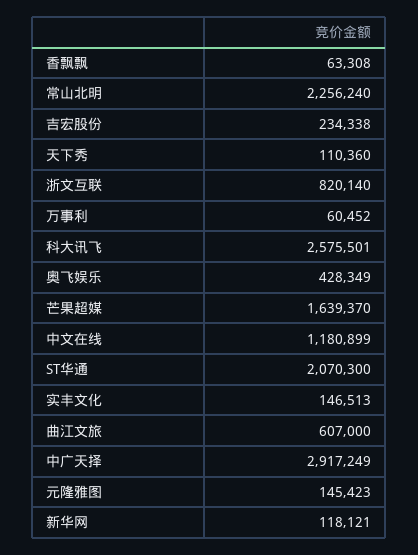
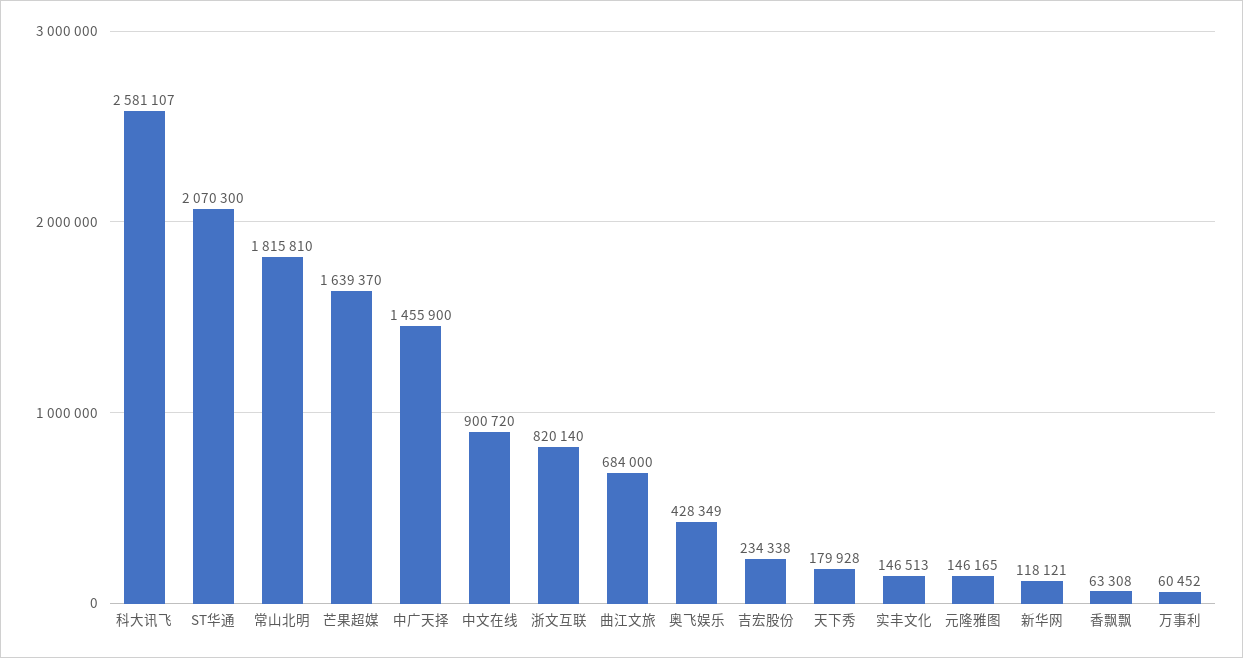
  {
    "香飘飘": 63308,
-   "常山北明": 2256240,
+   "常山北明": 1815810,
    "吉宏股份": 234338,
-   "天下秀": 110360,
+   "天下秀": 179928,
    "浙文互联": 820140,
    "万事利": 60452,
-   "科大讯飞": 2575501,
+   "科大讯飞": 2581107,
    "奥飞娱乐": 428349,
    "芒果超媒": 1639370,
-   "中文在线": 1180899,
+   "中文在线": 900720,
    "ST华通": 2070300,
    "实丰文化": 146513,
-   "曲江文旅": 607000,
+   "曲江文旅": 684000,
-   "中广天择": 2917249,
+   "中广天择": 1455900,
-   "元隆雅图": 145423,
+   "元隆雅图": 146165,
    "新华网": 118121
  }

